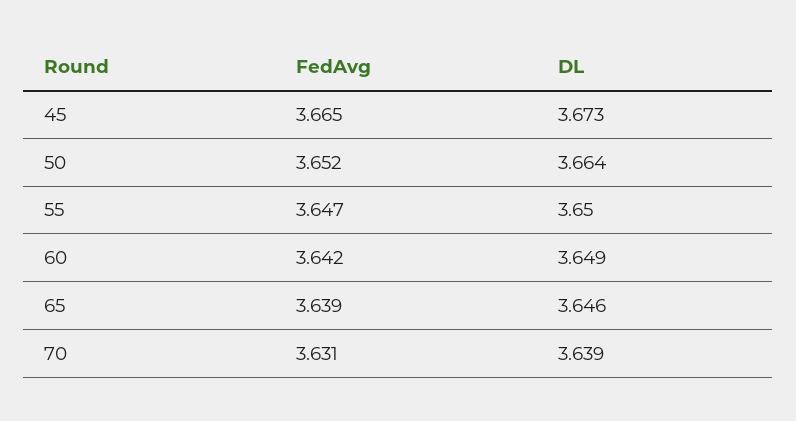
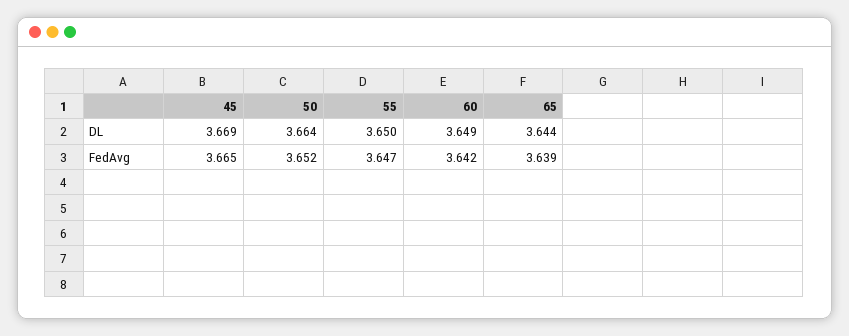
  {
    "FedAvg": {
      "45": 3.665,
      "50": 3.652,
      "55": 3.647,
      "60": 3.642,
-     "65": 3.639,
+     "65": 3.639
-     "70": 3.631
    },
    "DL": {
-     "45": 3.673,
+     "45": 3.669,
      "50": 3.664,
      "55": 3.65,
      "60": 3.649,
-     "65": 3.646,
+     "65": 3.644
-     "70": 3.639
    }
  }

